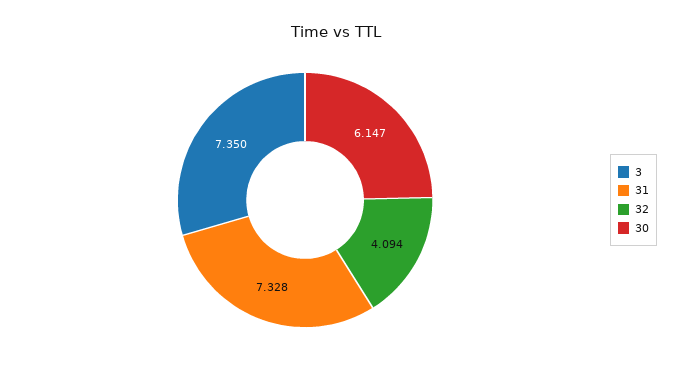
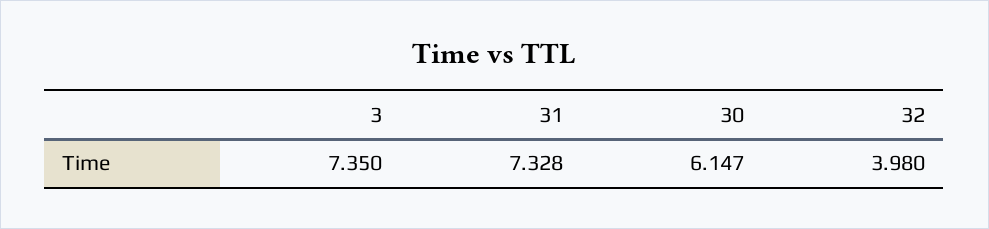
  {
    "3": 7.35,
    "31": 7.328,
-   "32": 4.094,
+   "32": 3.98,
    "30": 6.147
  }

